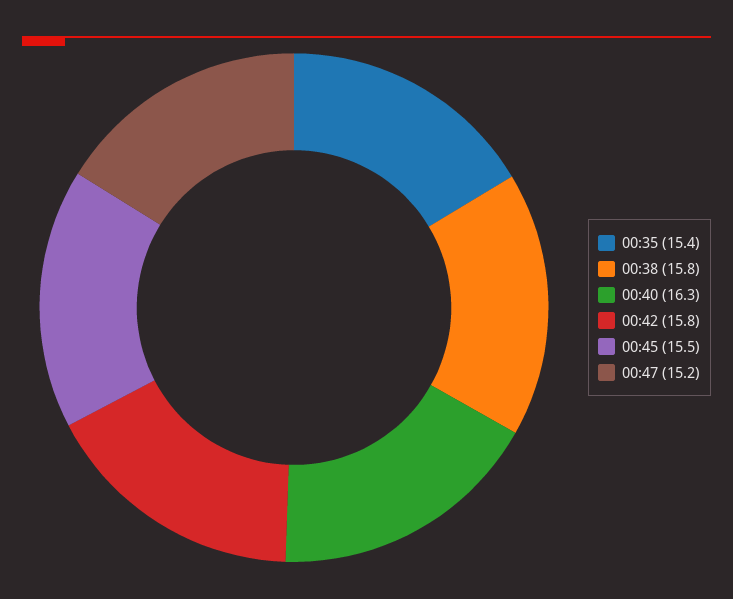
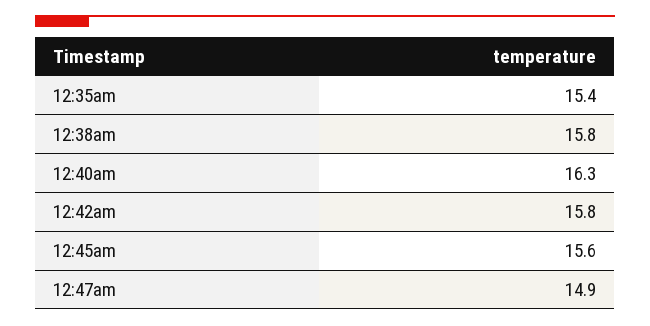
  {
    "00:35": 15.4,
    "00:38": 15.8,
    "00:40": 16.3,
    "00:42": 15.8,
-   "00:45": 15.5,
+   "00:45": 15.6,
-   "00:47": 15.2
+   "00:47": 14.9
  }

